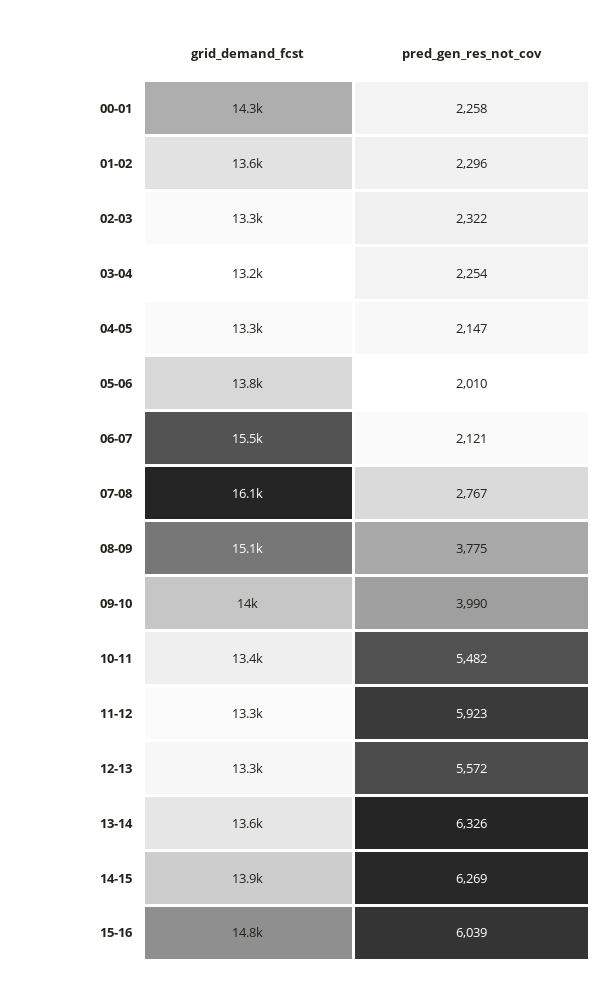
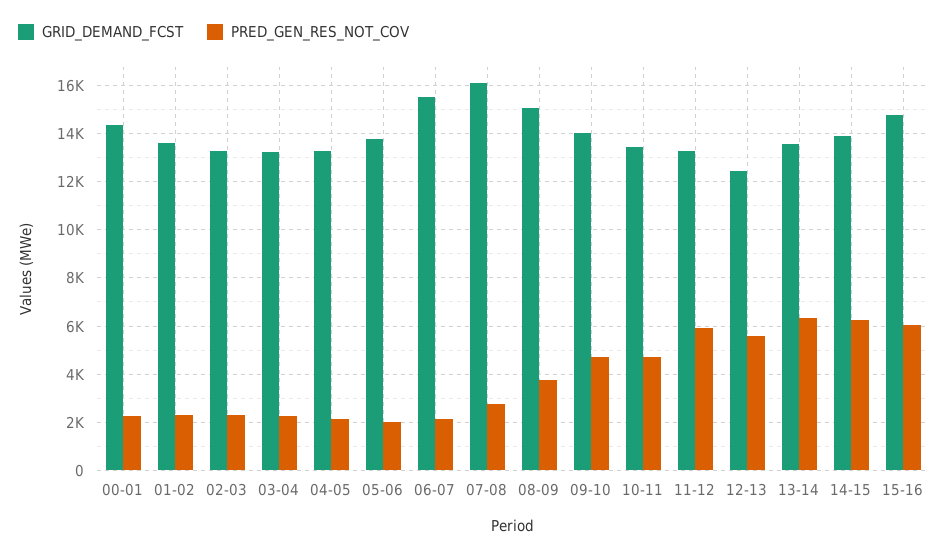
  {
    "grid_demand_fcst": {
      "00-01": 14300,
      "01-02": 13600,
      "02-03": 13300,
      "03-04": 13200,
      "04-05": 13300,
      "05-06": 13800,
      "06-07": 15500,
      "07-08": 16100,
      "08-09": 15100,
      "09-10": 14000,
      "10-11": 13400,
      "11-12": 13300,
-     "12-13": 13300,
+     "12-13": 12500,
      "13-14": 13600,
      "14-15": 13900,
      "15-16": 14800
    },
    "pred_gen_res_not_cov": {
      "00-01": 2258,
      "01-02": 2296,
      "02-03": 2322,
      "03-04": 2254,
      "04-05": 2147,
      "05-06": 2010,
      "06-07": 2121,
      "07-08": 2767,
      "08-09": 3775,
-     "09-10": 3990,
+     "09-10": 4750,
-     "10-11": 5482,
+     "10-11": 4750,
      "11-12": 5923,
      "12-13": 5572,
      "13-14": 6326,
      "14-15": 6269,
      "15-16": 6039
    }
  }

